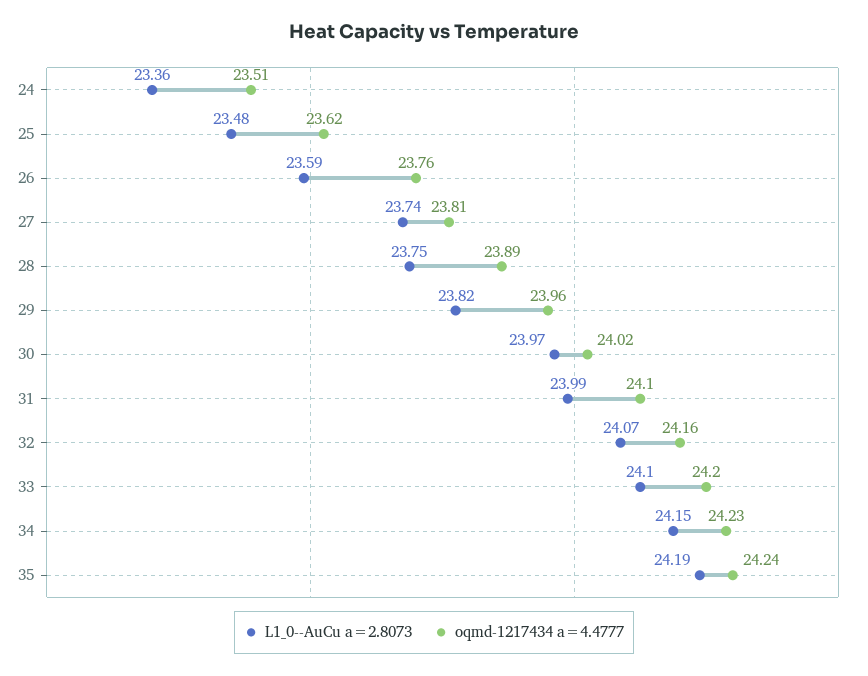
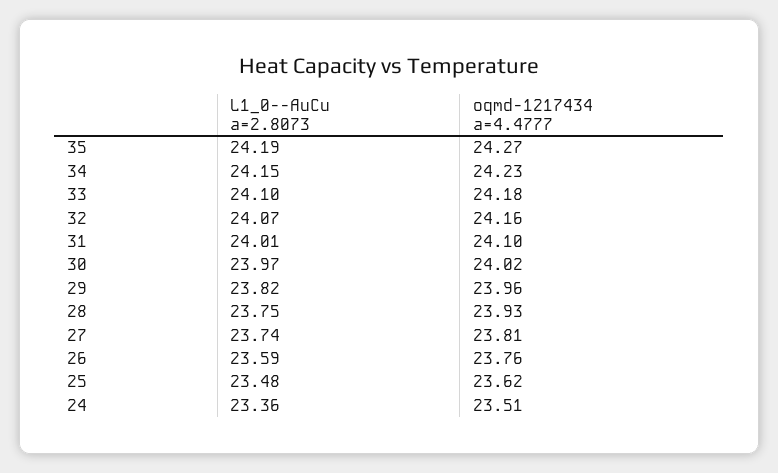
  {
    "L1_0--AuCu a=2.8073": {
      "24": 23.36,
      "25": 23.48,
      "26": 23.59,
      "27": 23.74,
      "28": 23.75,
      "29": 23.82,
      "30": 23.97,
-     "31": 23.99,
+     "31": 24.01,
      "32": 24.07,
      "33": 24.1,
      "34": 24.15,
      "35": 24.19
    },
    "oqmd-1217434 a=4.4777": {
      "24": 23.51,
      "25": 23.62,
      "26": 23.76,
      "27": 23.81,
-     "28": 23.89,
+     "28": 23.93,
      "29": 23.96,
      "30": 24.02,
      "31": 24.1,
      "32": 24.16,
-     "33": 24.2,
+     "33": 24.18,
      "34": 24.23,
-     "35": 24.24
+     "35": 24.27
    }
  }

